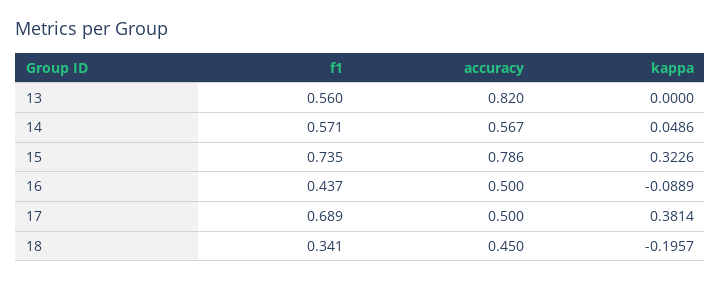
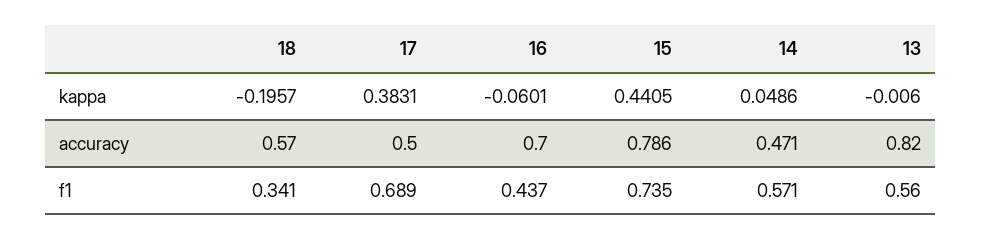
  {
    "f1": {
      "13": 0.56,
      "14": 0.571,
      "15": 0.735,
      "16": 0.437,
      "17": 0.689,
      "18": 0.341
    },
    "accuracy": {
      "13": 0.82,
-     "14": 0.567,
+     "14": 0.471,
      "15": 0.786,
-     "16": 0.5,
+     "16": 0.7,
      "17": 0.5,
-     "18": 0.45
+     "18": 0.57
    },
    "kappa": {
-     "13": 0,
+     "13": -0.006,
      "14": 0.0486,
-     "15": 0.3226,
+     "15": 0.4405,
-     "16": -0.0889,
+     "16": -0.0601,
-     "17": 0.3814,
+     "17": 0.3831,
      "18": -0.1957
    }
  }

